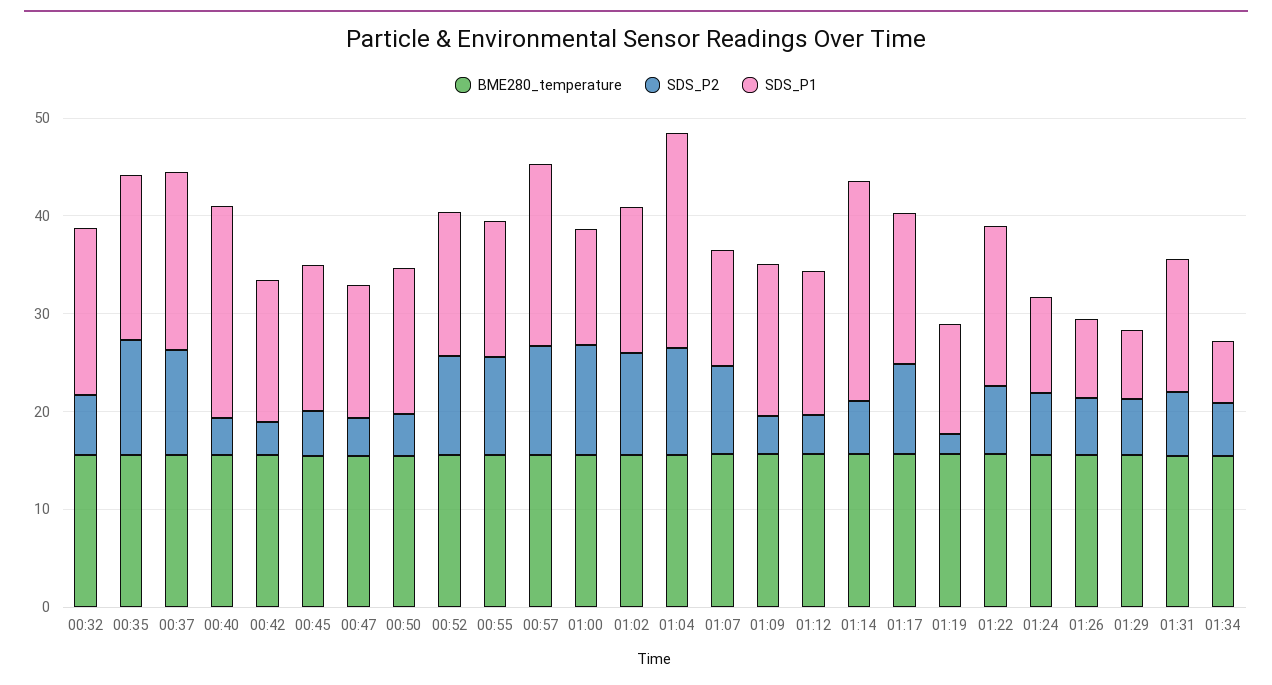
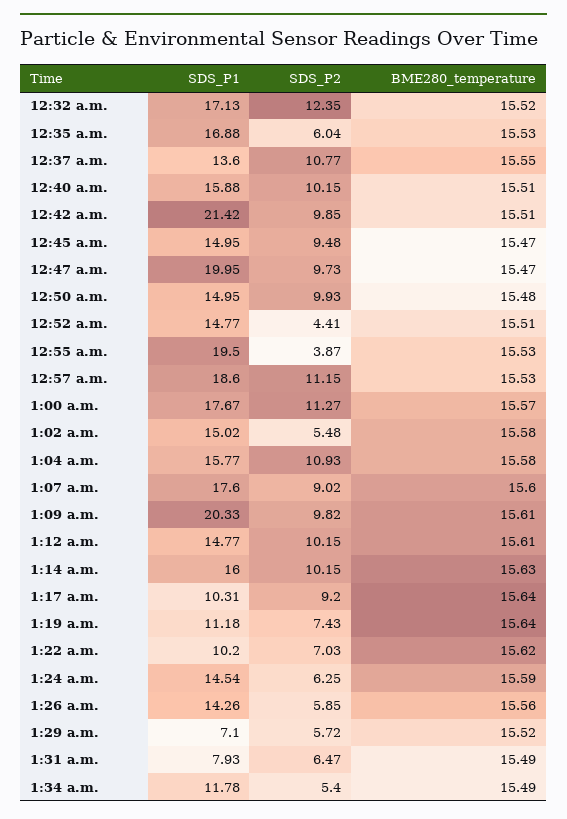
  {
    "BME280_temperature": {
      "00:32": 15.52,
      "00:35": 15.53,
      "00:37": 15.55,
      "00:40": 15.51,
      "00:42": 15.51,
      "00:45": 15.47,
      "00:47": 15.47,
      "00:50": 15.48,
      "00:52": 15.51,
      "00:55": 15.53,
      "00:57": 15.53,
      "01:00": 15.57,
      "01:02": 15.58,
      "01:04": 15.58,
      "01:07": 15.6,
      "01:09": 15.61,
      "01:12": 15.61,
      "01:14": 15.63,
      "01:17": 15.64,
      "01:19": 15.64,
      "01:22": 15.62,
      "01:24": 15.59,
      "01:26": 15.56,
      "01:29": 15.52,
      "01:31": 15.49,
      "01:34": 15.49
    },
    "SDS_P2": {
-     "00:32": 6,
+     "00:32": 12.35,
-     "00:35": 12,
+     "00:35": 6.04,
      "00:37": 10.77,
-     "00:40": 4,
+     "00:40": 10.15,
-     "00:42": 4,
+     "00:42": 9.85,
-     "00:45": 4,
+     "00:45": 9.48,
-     "00:47": 4,
+     "00:47": 9.73,
-     "00:50": 4,
+     "00:50": 9.93,
-     "00:52": 10,
+     "00:52": 4.41,
-     "00:55": 10,
+     "00:55": 3.87,
      "00:57": 11.15,
      "01:00": 11.27,
-     "01:02": 10,
+     "01:02": 5.48,
      "01:04": 10.93,
      "01:07": 9.02,
-     "01:09": 4,
+     "01:09": 9.82,
-     "01:12": 4,
+     "01:12": 10.15,
-     "01:14": 6,
+     "01:14": 10.15,
      "01:17": 9.2,
-     "01:19": 2,
+     "01:19": 7.43,
      "01:22": 7.03,
      "01:24": 6.25,
      "01:26": 5.85,
      "01:29": 5.72,
      "01:31": 6.47,
      "01:34": 5.4
    },
    "SDS_P1": {
      "00:32": 17.13,
      "00:35": 16.88,
-     "00:37": 18,
+     "00:37": 13.6,
-     "00:40": 22,
+     "00:40": 15.88,
-     "00:42": 14,
+     "00:42": 21.42,
      "00:45": 14.95,
-     "00:47": 14,
+     "00:47": 19.95,
      "00:50": 14.95,
      "00:52": 14.77,
-     "00:55": 14,
+     "00:55": 19.5,
      "00:57": 18.6,
-     "01:00": 12,
+     "01:00": 17.67,
      "01:02": 15.02,
-     "01:04": 22,
+     "01:04": 15.77,
-     "01:07": 12,
+     "01:07": 17.6,
-     "01:09": 16,
+     "01:09": 20.33,
      "01:12": 14.77,
-     "01:14": 22,
+     "01:14": 16,
-     "01:17": 16,
+     "01:17": 10.31,
      "01:19": 11.18,
-     "01:22": 16,
+     "01:22": 10.2,
-     "01:24": 10,
+     "01:24": 14.54,
-     "01:26": 8,
+     "01:26": 14.26,
      "01:29": 7.1,
-     "01:31": 14,
+     "01:31": 7.93,
-     "01:34": 6
+     "01:34": 11.78
    }
  }

